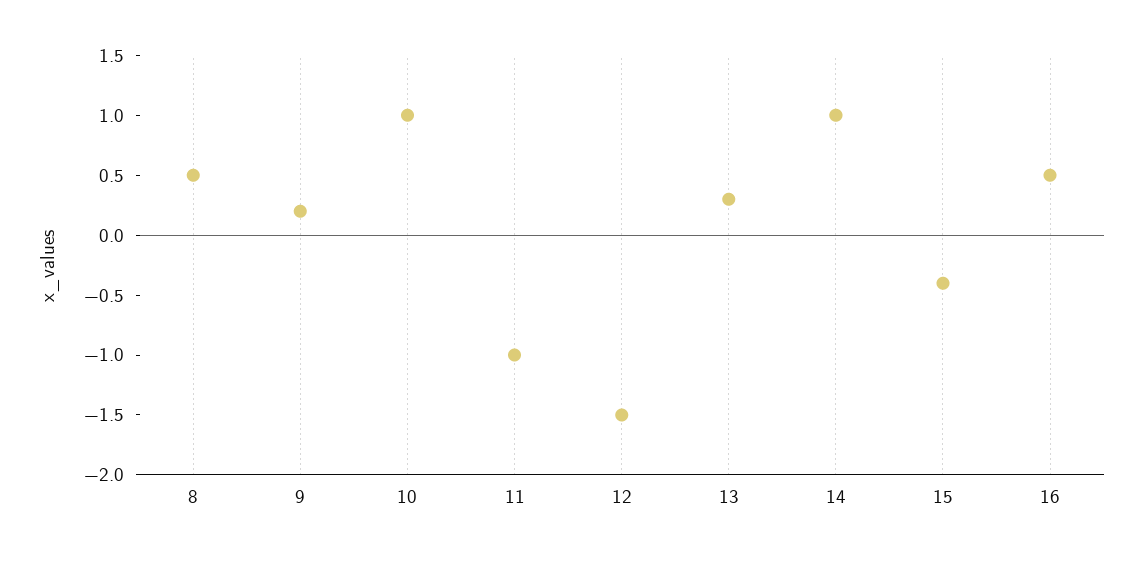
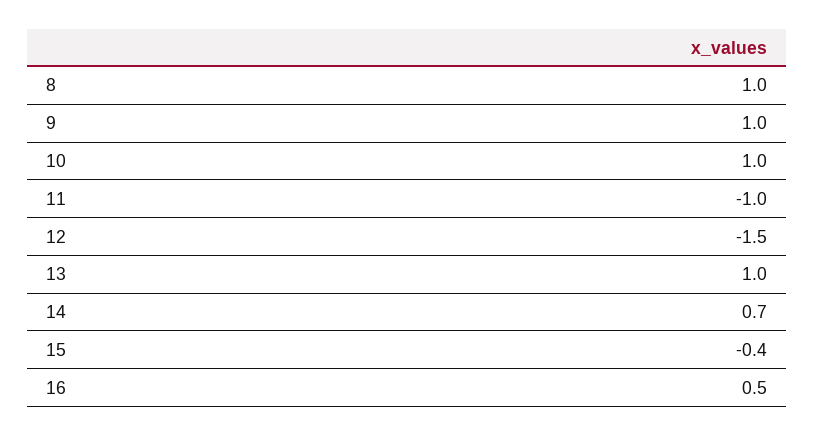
  {
-   "8": 0.5,
+   "8": 1,
-   "9": 0.2,
+   "9": 1,
    "10": 1,
    "11": -1,
    "12": -1.5,
-   "13": 0.3,
+   "13": 1,
-   "14": 1,
+   "14": 0.7,
    "15": -0.4,
    "16": 0.5
  }

